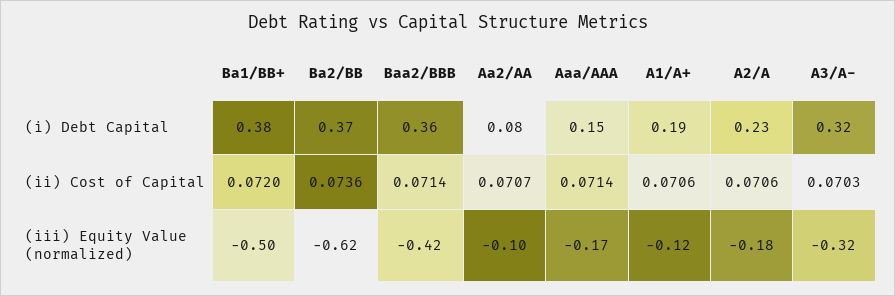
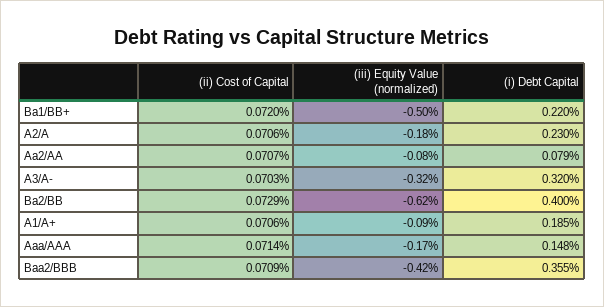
  {
    "Ba1/BB+": {
-     "(i) Debt Capital": 0.38,
+     "(i) Debt Capital": 0.22,
      "(ii) Cost of Capital": 0.072,
      "(iii) Equity Value (normalized)": -0.5
    },
    "Ba2/BB": {
-     "(i) Debt Capital": 0.37,
+     "(i) Debt Capital": 0.4,
-     "(ii) Cost of Capital": 0.0736,
+     "(ii) Cost of Capital": 0.0729,
      "(iii) Equity Value (normalized)": -0.62
    },
    "Baa2/BBB": {
      "(i) Debt Capital": 0.355,
-     "(ii) Cost of Capital": 0.0714,
+     "(ii) Cost of Capital": 0.0709,
      "(iii) Equity Value (normalized)": -0.42
    },
    "Aa2/AA": {
      "(i) Debt Capital": 0.079,
      "(ii) Cost of Capital": 0.0707,
-     "(iii) Equity Value (normalized)": -0.1
+     "(iii) Equity Value (normalized)": -0.08
    },
    "Aaa/AAA": {
      "(i) Debt Capital": 0.148,
      "(ii) Cost of Capital": 0.0714,
      "(iii) Equity Value (normalized)": -0.17
    },
    "A1/A+": {
      "(i) Debt Capital": 0.185,
      "(ii) Cost of Capital": 0.0706,
-     "(iii) Equity Value (normalized)": -0.12
+     "(iii) Equity Value (normalized)": -0.09
    },
    "A2/A": {
      "(i) Debt Capital": 0.23,
      "(ii) Cost of Capital": 0.0706,
      "(iii) Equity Value (normalized)": -0.18
    },
    "A3/A-": {
      "(i) Debt Capital": 0.32,
      "(ii) Cost of Capital": 0.0703,
      "(iii) Equity Value (normalized)": -0.32
    }
  }

